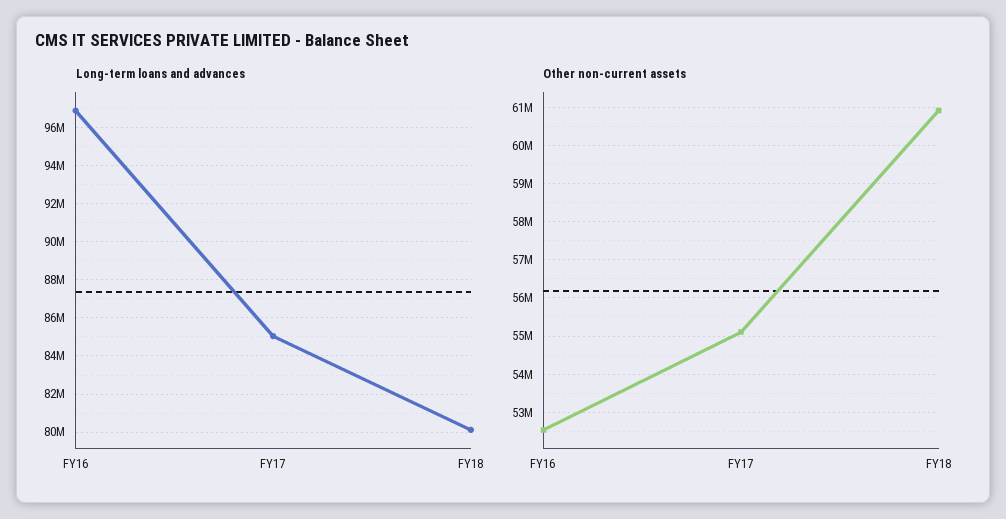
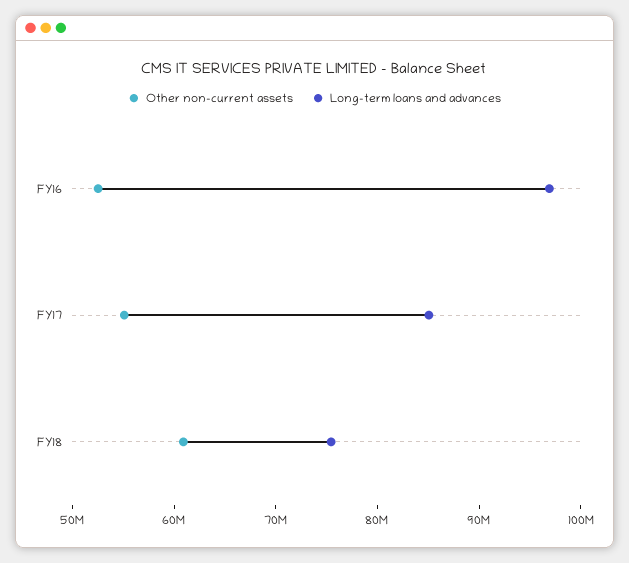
  {
    "Long-term loans and advances": {
      "FY16": 97000000,
      "FY17": 85000000,
-     "FY18": 80000000
+     "FY18": 76000000
    },
    "Other non-current assets": {
      "FY16": 52600000,
      "FY17": 55200000,
      "FY18": 61000000
    }
  }

